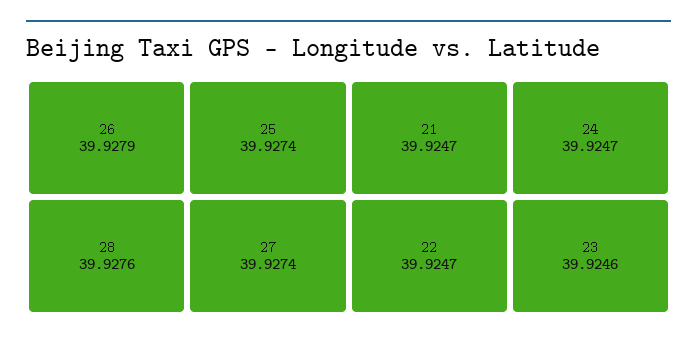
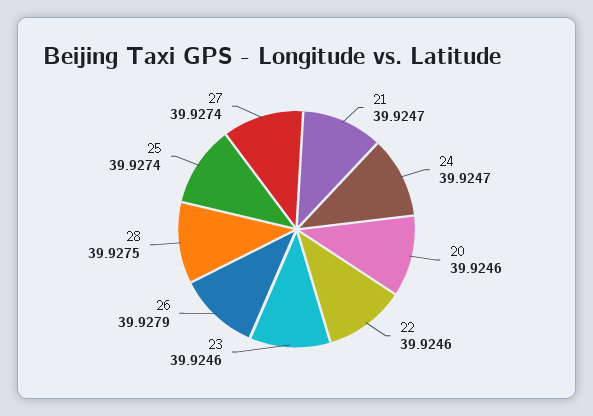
  {
    "26": 39.9279,
-   "28": 39.9276,
+   "28": 39.9275,
    "25": 39.9274,
    "27": 39.9274,
    "21": 39.9247,
-   "22": 39.9247,
+   "22": 39.9246,
    "24": 39.9247,
-   "23": 39.9246
+   "23": 39.9246,
+   "20": 39.9246
  }

